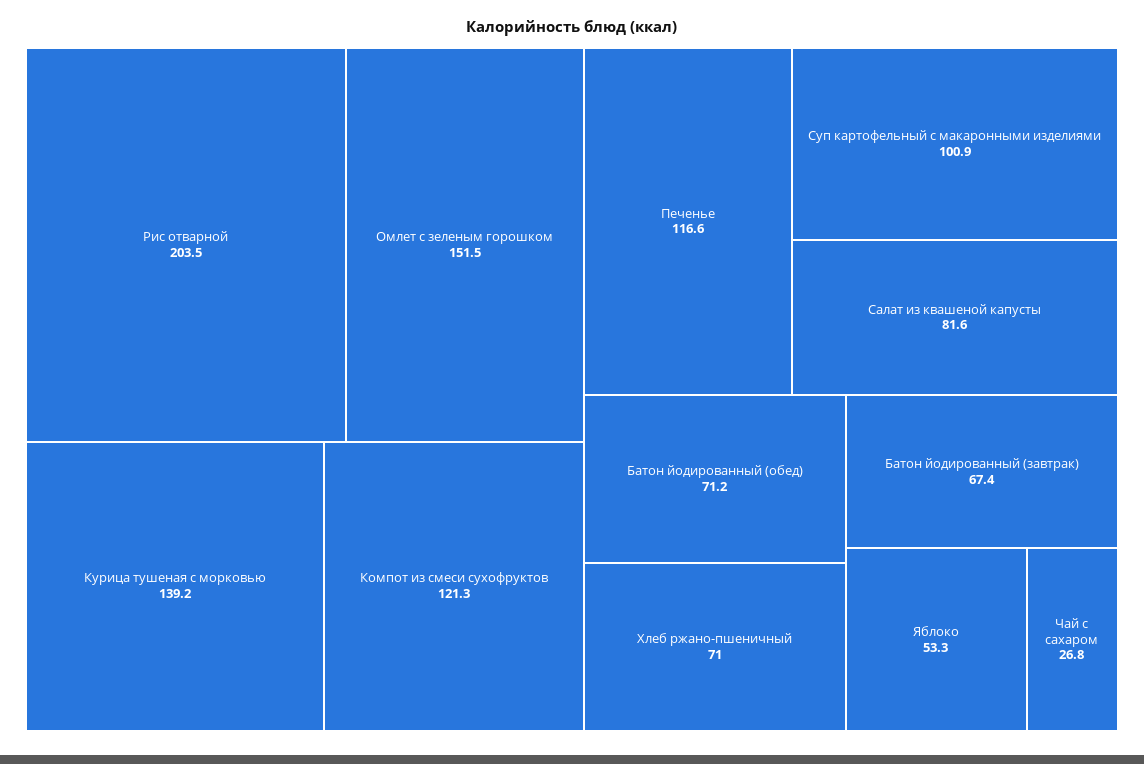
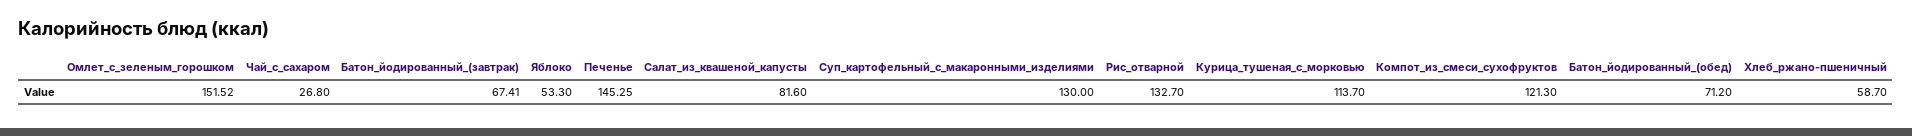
  {
-   "Рис отварной": 203.5,
+   "Рис отварной": 132.7,
    "Омлет с зеленым горошком": 151.52,
-   "Курица тушеная с морковью": 139.2,
+   "Курица тушеная с морковью": 113.7,
    "Компот из смеси сухофруктов": 121.3,
-   "Печенье": 116.6,
+   "Печенье": 145.25,
-   "Суп картофельный с макаронными изделиями": 100.9,
+   "Суп картофельный с макаронными изделиями": 130,
    "Салат из квашеной капусты": 81.6,
    "Батон йодированный (обед)": 71.2,
-   "Хлеб ржано-пшеничный": 71,
+   "Хлеб ржано-пшеничный": 58.7,
    "Батон йодированный (завтрак)": 67.41,
    "Яблоко": 53.3,
    "Чай с сахаром": 26.8
  }

